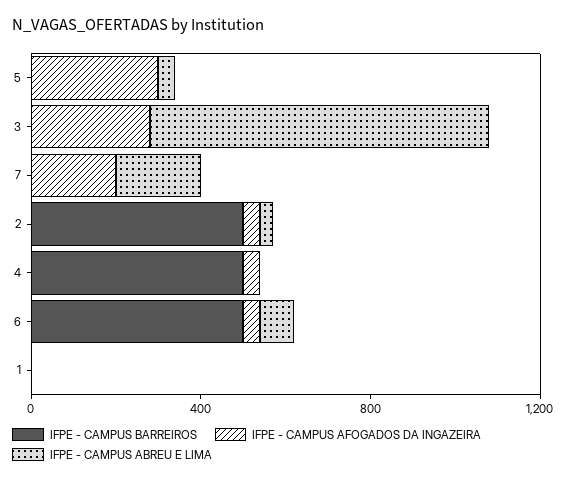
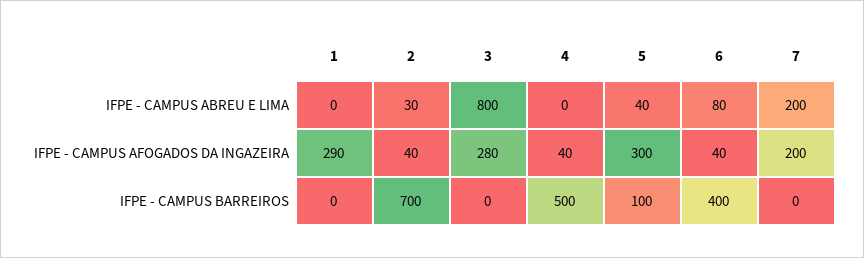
  {
    "IFPE - CAMPUS BARREIROS": {
-     "5": 0,
+     "5": 100,
      "3": 0,
      "7": 0,
-     "2": 500,
+     "2": 700,
      "4": 500,
-     "6": 500,
+     "6": 400,
      "1": 0
    },
    "IFPE - CAMPUS AFOGADOS DA INGAZEIRA": {
      "5": 300,
      "3": 280,
      "7": 200,
      "2": 40,
      "4": 40,
      "6": 40,
-     "1": 0
+     "1": 290
    },
    "IFPE - CAMPUS ABREU E LIMA": {
      "5": 40,
      "3": 800,
      "7": 200,
      "2": 30,
      "4": 0,
      "6": 80,
      "1": 0
    }
  }

